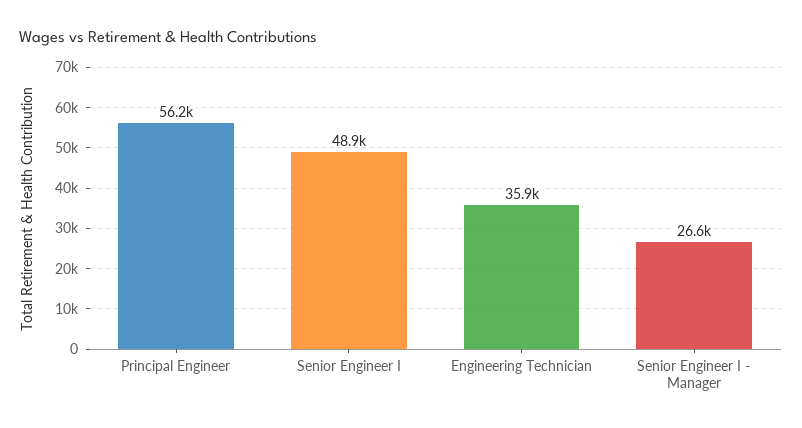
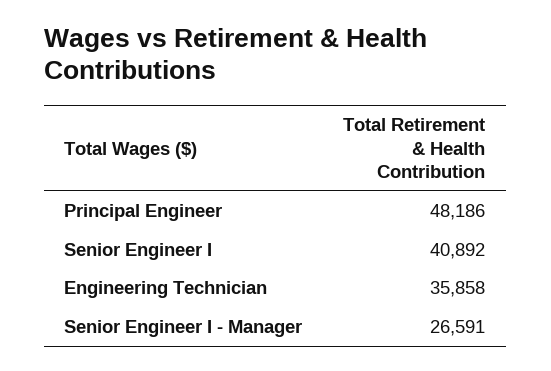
  {
-   "Principal Engineer": 56200,
+   "Principal Engineer": 48186,
-   "Senior Engineer I": 48900,
+   "Senior Engineer I": 40892,
    "Engineering Technician": 35858,
    "Senior Engineer I - Manager": 26591
  }

